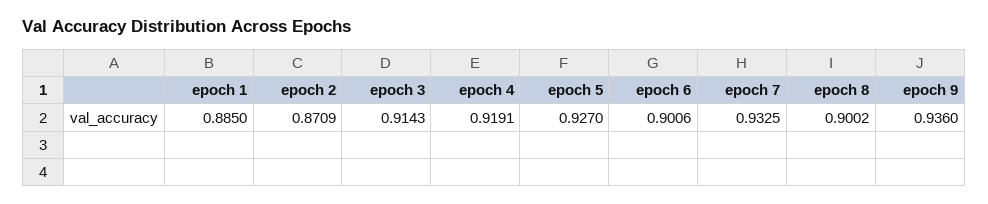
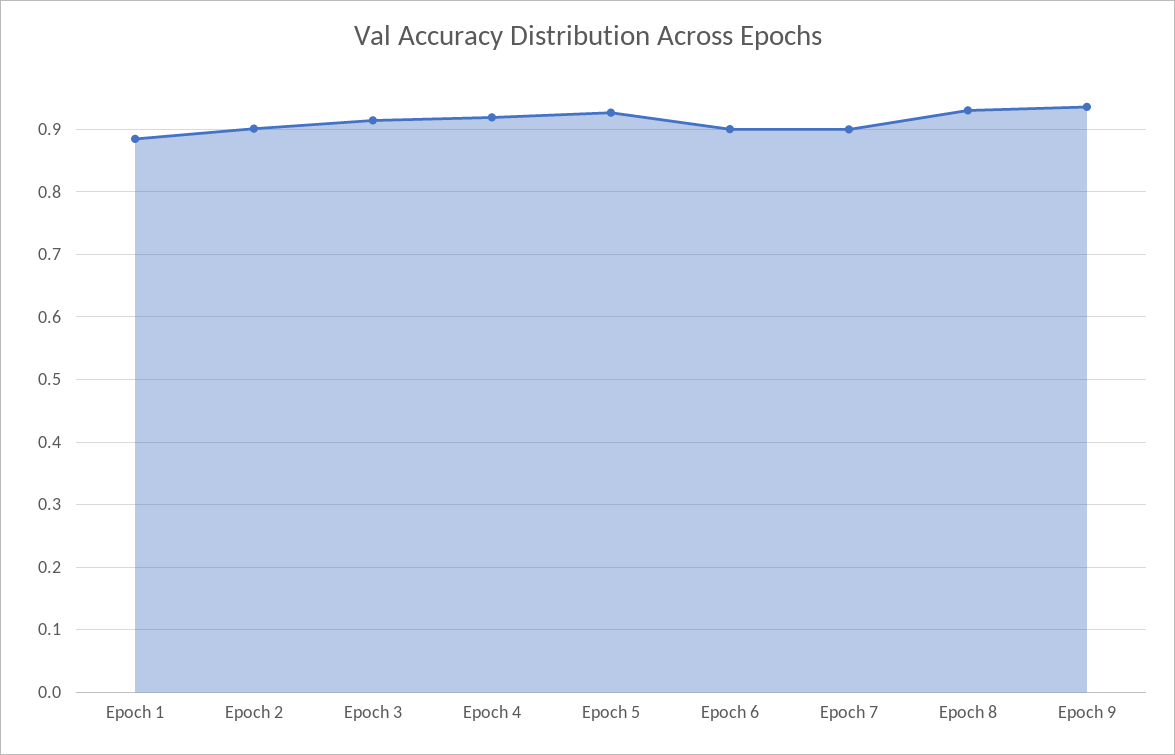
  {
    "epoch 1": 0.885,
-   "epoch 2": 0.8709,
+   "epoch 2": 0.9,
    "epoch 3": 0.9143,
    "epoch 4": 0.9191,
    "epoch 5": 0.927,
    "epoch 6": 0.9006,
-   "epoch 7": 0.9325,
+   "epoch 7": 0.9,
-   "epoch 8": 0.9002,
+   "epoch 8": 0.93,
    "epoch 9": 0.936
  }

